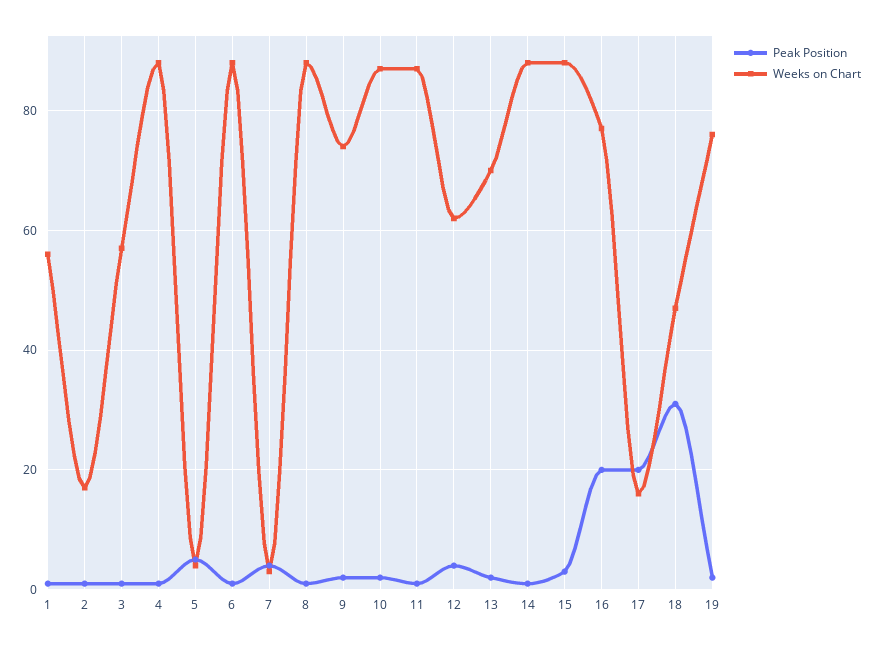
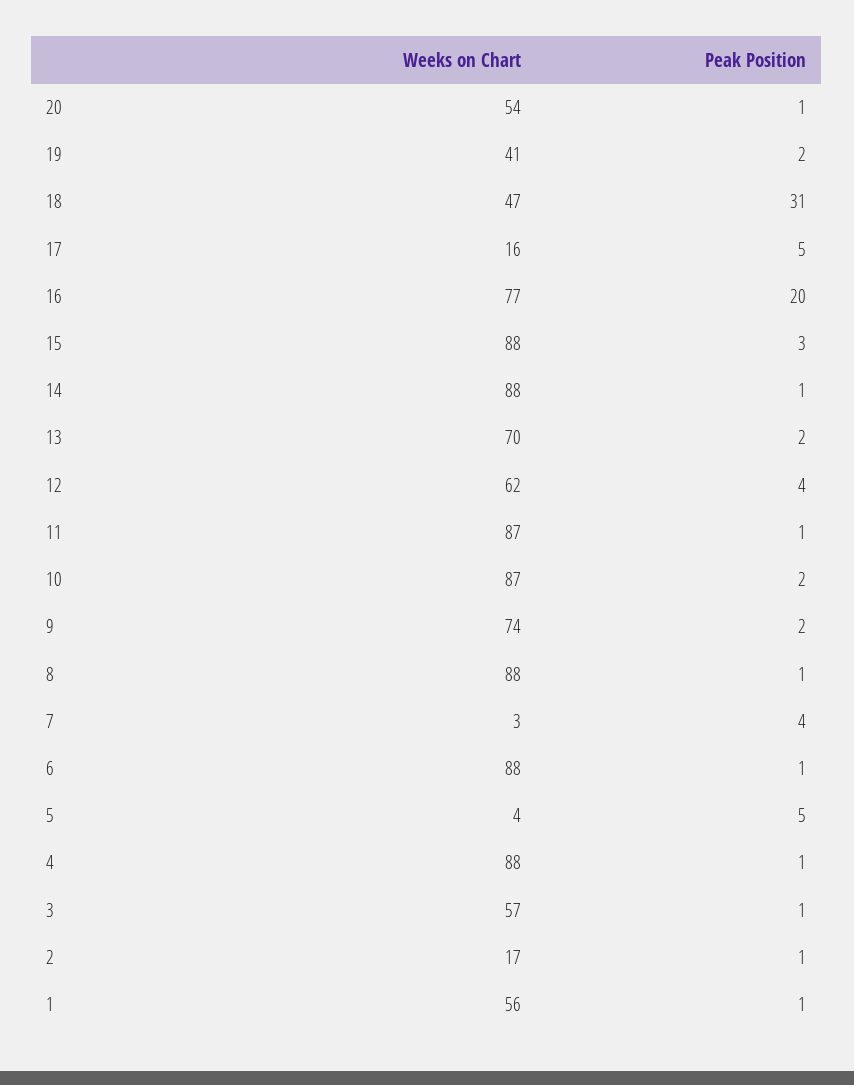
  {
    "Peak Position": {
      "1": 1,
      "2": 1,
      "3": 1,
      "4": 1,
      "5": 5,
      "6": 1,
      "7": 4,
      "8": 1,
      "9": 2,
      "10": 2,
      "11": 1,
      "12": 4,
      "13": 2,
      "14": 1,
      "15": 3,
      "16": 20,
-     "17": 20,
+     "17": 5,
      "18": 31,
-     "19": 2
+     "19": 2,
+     "20": 1
    },
    "Weeks on Chart": {
      "1": 56,
      "2": 17,
      "3": 57,
      "4": 88,
      "5": 4,
      "6": 88,
      "7": 3,
      "8": 88,
      "9": 74,
      "10": 87,
      "11": 87,
      "12": 62,
      "13": 70,
      "14": 88,
      "15": 88,
      "16": 77,
      "17": 16,
      "18": 47,
-     "19": 75
+     "19": 41,
+     "20": 54
    }
  }

